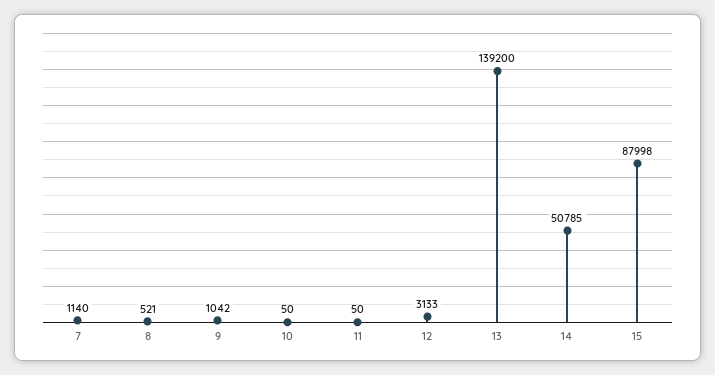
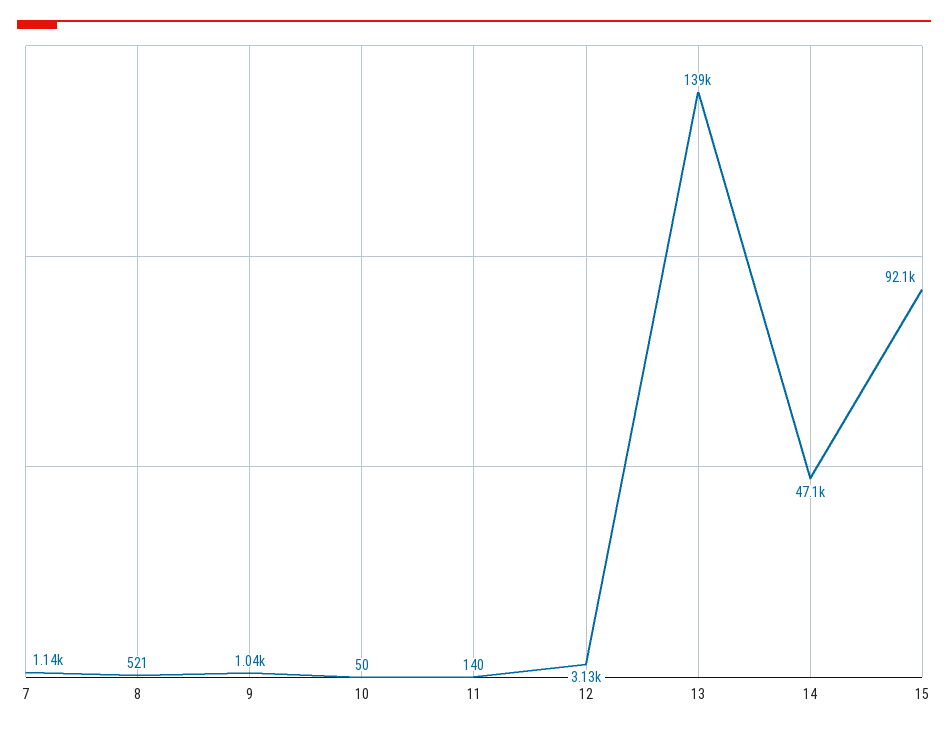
  {
    "7": 1140,
    "8": 521,
    "9": 1042,
    "10": 50,
-   "11": 50,
+   "11": 140,
    "12": 3133,
    "13": 139200,
-   "14": 50785,
+   "14": 47100,
-   "15": 87998
+   "15": 92100
  }

